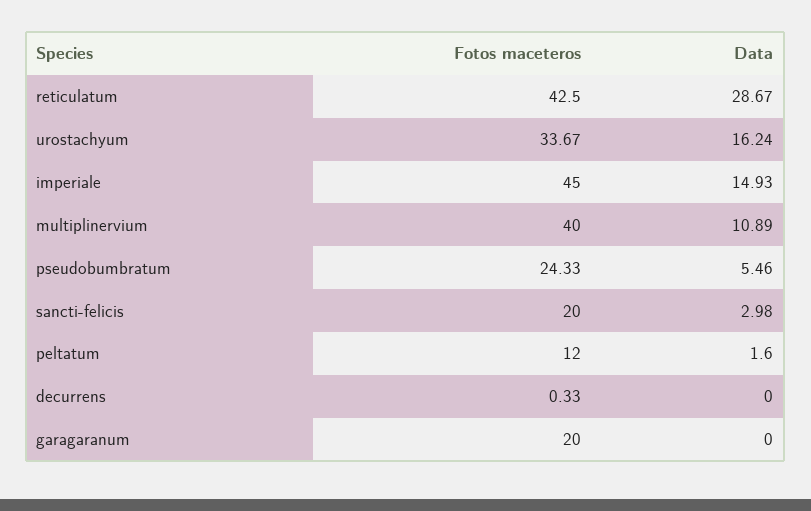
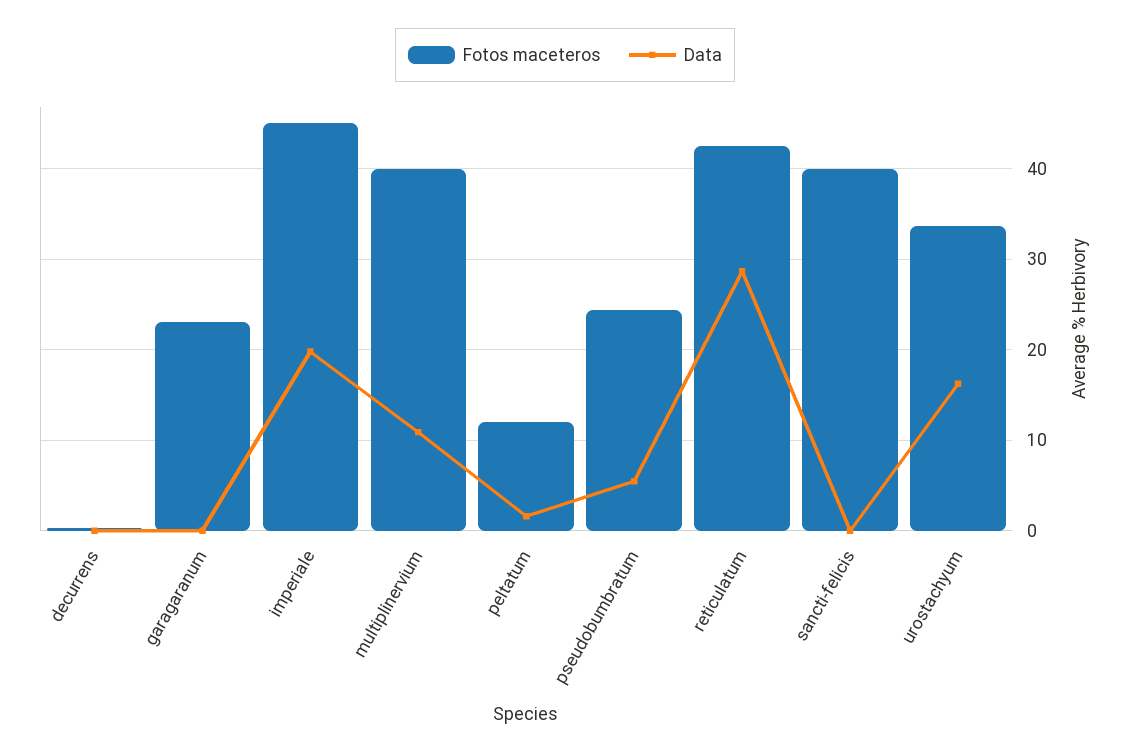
  {
    "Fotos maceteros": {
      "reticulatum": 42.5,
      "urostachyum": 33.67,
      "imperiale": 45,
      "multiplinervium": 40,
      "pseudobumbratum": 24.33,
-     "sancti-felicis": 20,
+     "sancti-felicis": 40,
      "peltatum": 12,
      "decurrens": 0.33,
-     "garagaranum": 20
+     "garagaranum": 23
    },
    "Data": {
      "reticulatum": 28.67,
      "urostachyum": 16.24,
-     "imperiale": 14.93,
+     "imperiale": 20,
      "multiplinervium": 10.89,
      "pseudobumbratum": 5.46,
-     "sancti-felicis": 2.98,
+     "sancti-felicis": 0,
      "peltatum": 1.6,
      "decurrens": 0,
      "garagaranum": 0
    }
  }

